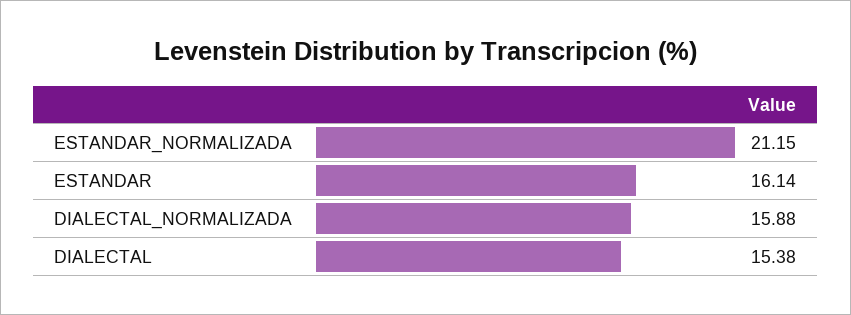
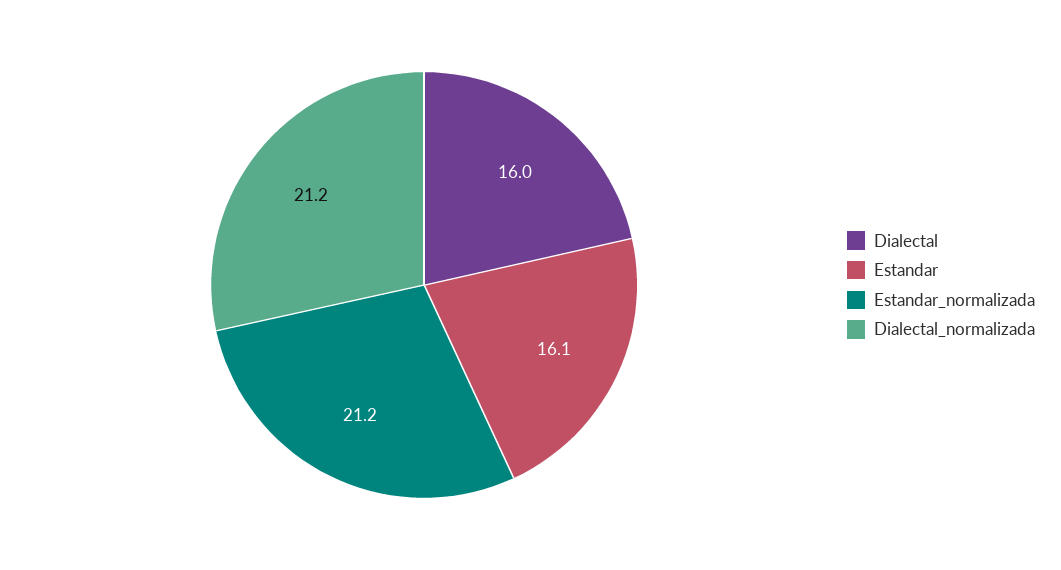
  {
    "ESTANDAR_NORMALIZADA": 21.15,
    "ESTANDAR": 16.14,
-   "DIALECTAL_NORMALIZADA": 15.88,
+   "DIALECTAL_NORMALIZADA": 21.2,
-   "DIALECTAL": 15.38
+   "DIALECTAL": 16
  }

